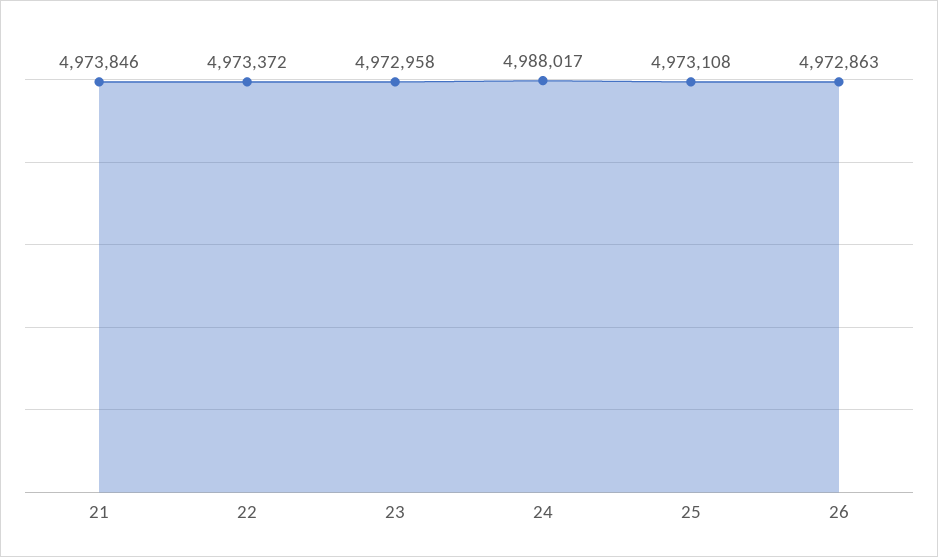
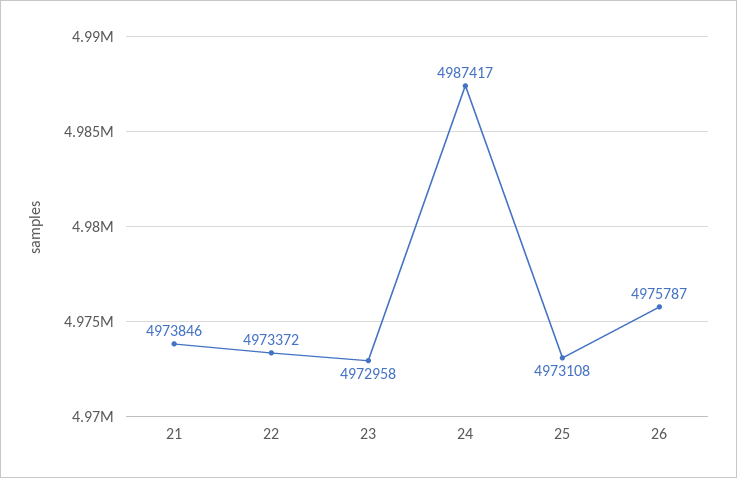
  {
    "21": 4973846,
    "22": 4973372,
    "23": 4972958,
-   "24": 4988017,
+   "24": 4987417,
    "25": 4973108,
-   "26": 4972863
+   "26": 4975787
  }

